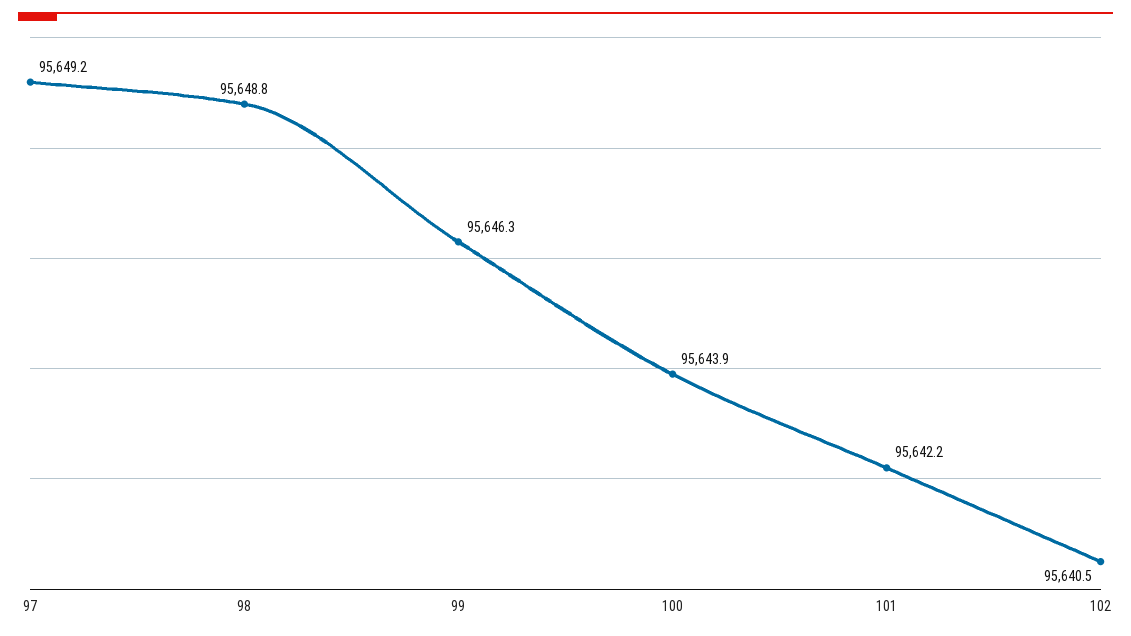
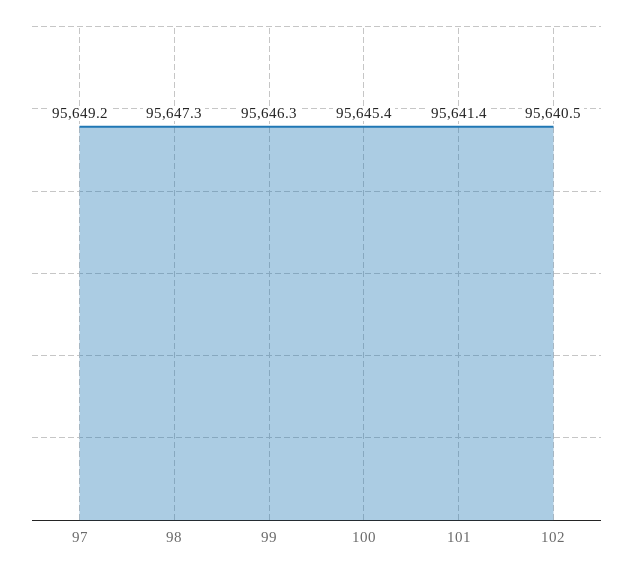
  {
    "97": 95649.2,
-   "98": 95648.8,
+   "98": 95647.3,
    "99": 95646.3,
-   "100": 95643.9,
+   "100": 95645.4,
-   "101": 95642.2,
+   "101": 95641.4,
    "102": 95640.5
  }

